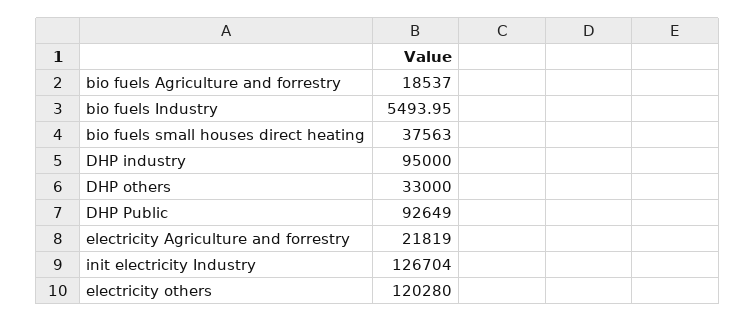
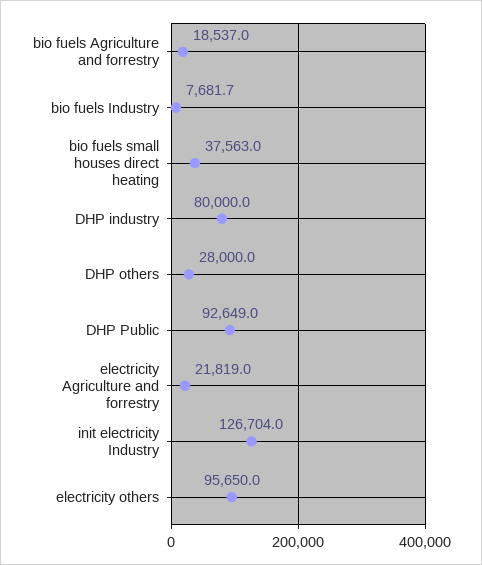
  {
    "bio fuels Agriculture and forrestry": 18537,
-   "bio fuels Industry": 5493.95,
+   "bio fuels Industry": 7681.7,
    "bio fuels small houses direct heating": 37563,
-   "DHP industry": 95000,
+   "DHP industry": 80000,
-   "DHP others": 33000,
+   "DHP others": 28000,
    "DHP Public": 92649,
    "electricity Agriculture and forrestry": 21819,
    "init electricity Industry": 126704,
-   "electricity others": 120280
+   "electricity others": 95650
  }

